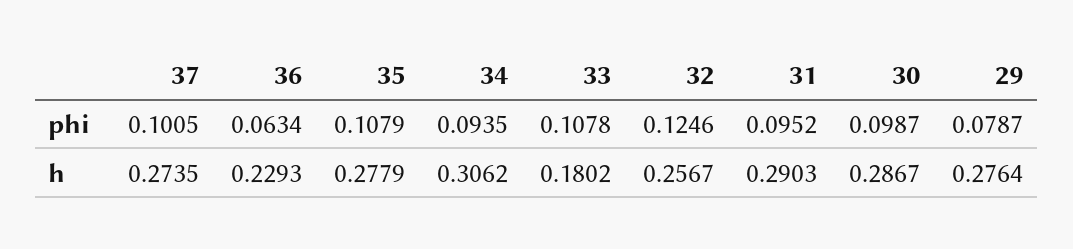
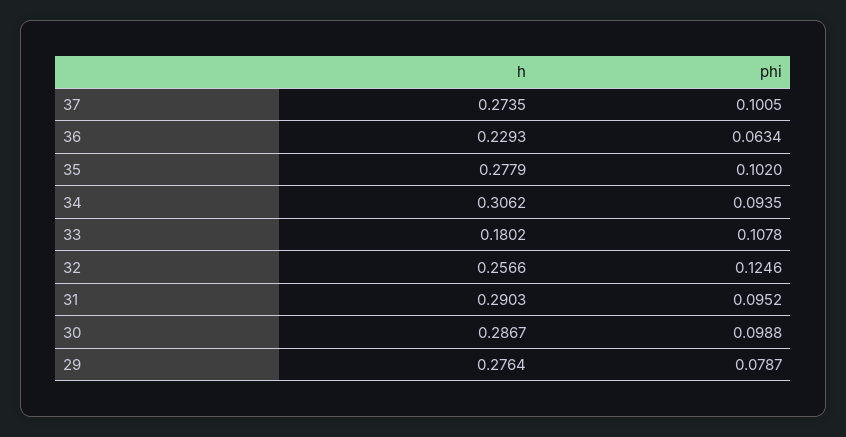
  {
    "37": {
      "phi": 0.1005,
      "h": 0.2735
    },
    "36": {
      "phi": 0.0634,
      "h": 0.2293
    },
    "35": {
-     "phi": 0.1079,
+     "phi": 0.102,
      "h": 0.2779
    },
    "34": {
      "phi": 0.0935,
      "h": 0.3062
    },
    "33": {
      "phi": 0.1078,
      "h": 0.1802
    },
    "32": {
      "phi": 0.1246,
-     "h": 0.2567
+     "h": 0.2566
    },
    "31": {
      "phi": 0.0952,
      "h": 0.2903
    },
    "30": {
-     "phi": 0.0987,
+     "phi": 0.0988,
      "h": 0.2867
    },
    "29": {
      "phi": 0.0787,
      "h": 0.2764
    }
  }

